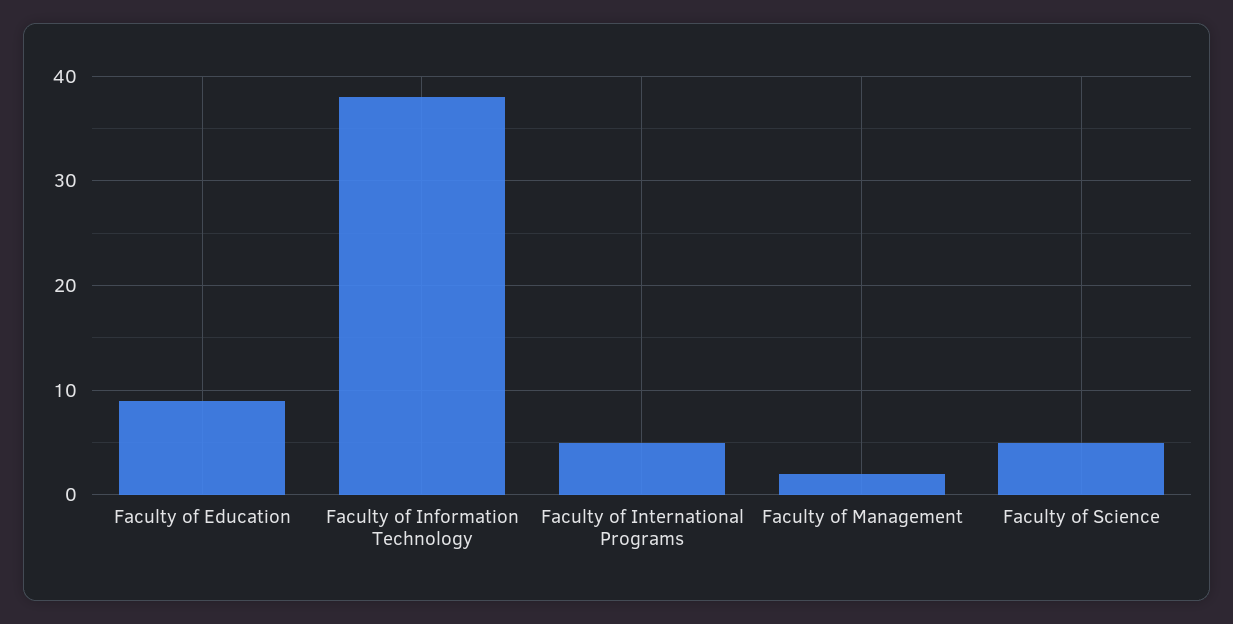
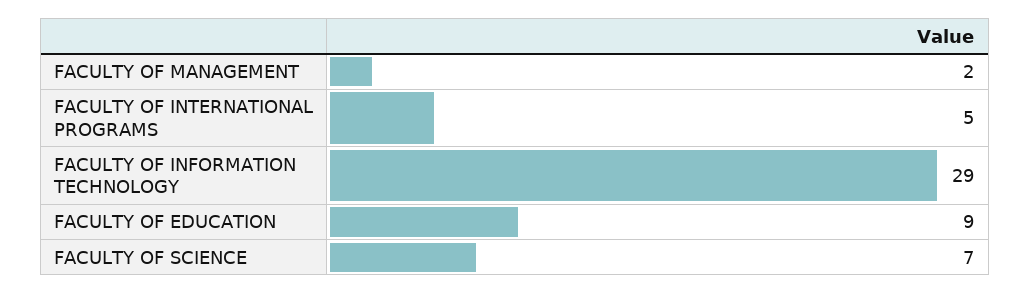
  {
    "Faculty of Education": 9,
-   "Faculty of Information Technology": 38,
+   "Faculty of Information Technology": 29,
    "Faculty of International Programs": 5,
    "Faculty of Management": 2,
-   "Faculty of Science": 5
+   "Faculty of Science": 7
  }

